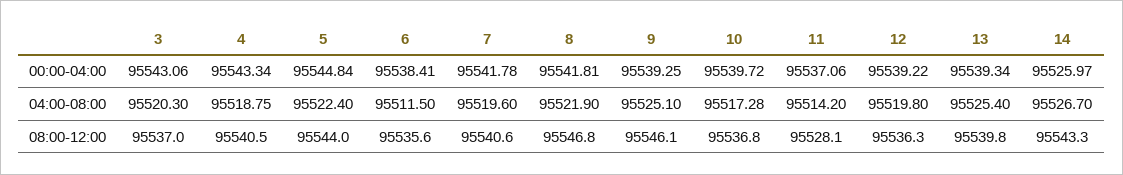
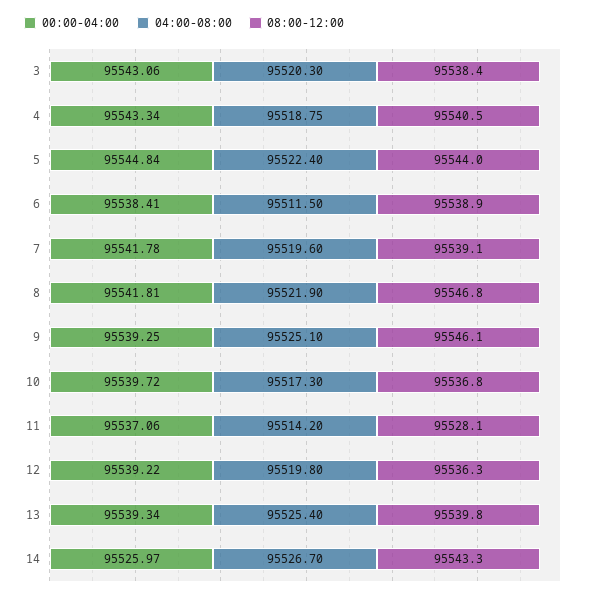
  {
    "00:00-04:00": {
      "3": 95543.06,
      "4": 95543.34,
      "5": 95544.84,
      "6": 95538.41,
      "7": 95541.78,
      "8": 95541.81,
      "9": 95539.25,
      "10": 95539.72,
      "11": 95537.06,
      "12": 95539.22,
      "13": 95539.34,
      "14": 95525.97
    },
    "04:00-08:00": {
      "3": 95520.3,
      "4": 95518.75,
      "5": 95522.4,
      "6": 95511.5,
      "7": 95519.6,
      "8": 95521.9,
      "9": 95525.1,
-     "10": 95517.28,
+     "10": 95517.3,
      "11": 95514.2,
      "12": 95519.8,
      "13": 95525.4,
      "14": 95526.7
    },
    "08:00-12:00": {
-     "3": 95537,
+     "3": 95538.4,
      "4": 95540.5,
      "5": 95544,
-     "6": 95535.6,
+     "6": 95538.9,
-     "7": 95540.6,
+     "7": 95539.1,
      "8": 95546.8,
      "9": 95546.1,
      "10": 95536.8,
      "11": 95528.1,
      "12": 95536.3,
      "13": 95539.8,
      "14": 95543.3
    }
  }

